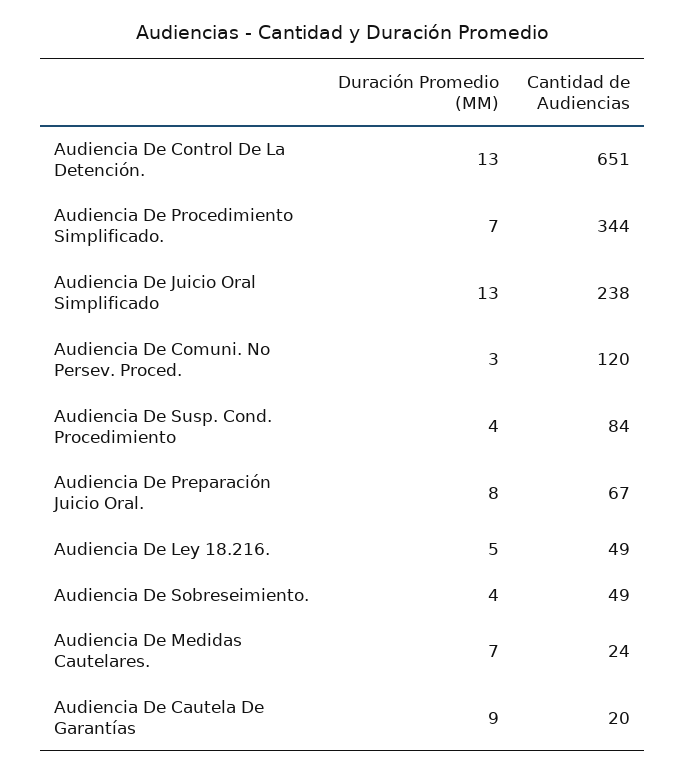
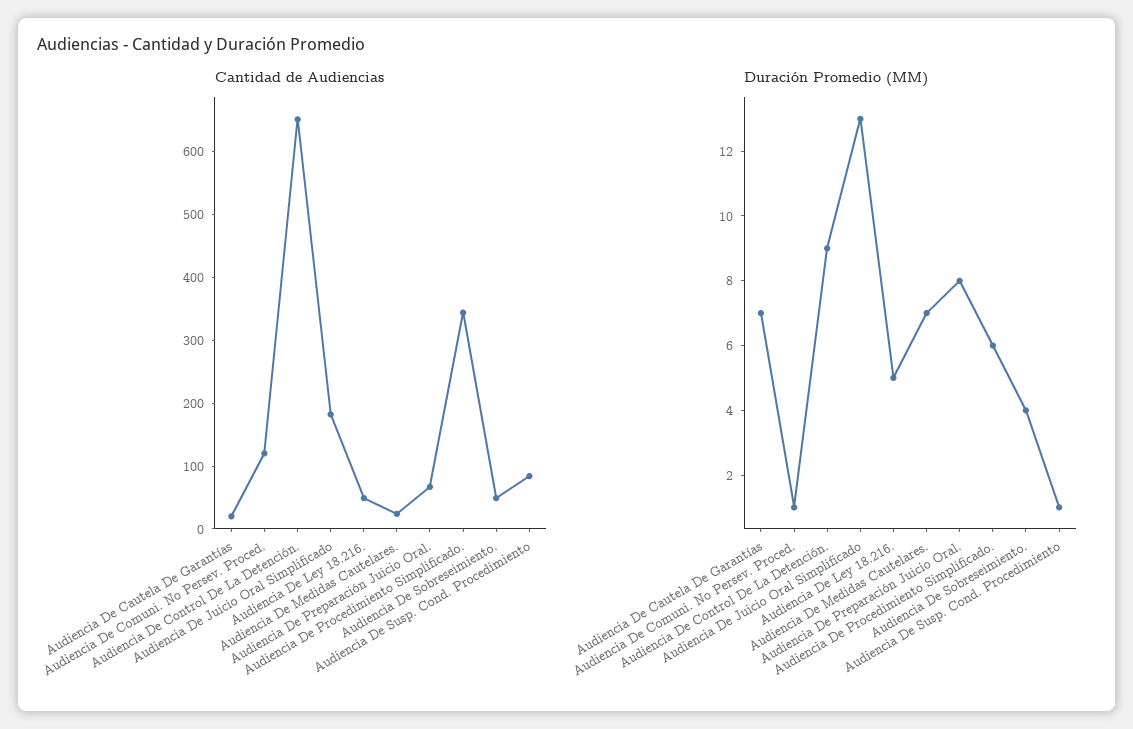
  {
    "Duración Promedio (MM)": {
-     "Audiencia De Control De La Detención.": 13,
+     "Audiencia De Control De La Detención.": 9,
-     "Audiencia De Procedimiento Simplificado.": 7,
+     "Audiencia De Procedimiento Simplificado.": 6,
      "Audiencia De Juicio Oral Simplificado": 13,
-     "Audiencia De Comuni. No Persev. Proced.": 3,
+     "Audiencia De Comuni. No Persev. Proced.": 1,
-     "Audiencia De Susp. Cond. Procedimiento": 4,
+     "Audiencia De Susp. Cond. Procedimiento": 1,
      "Audiencia De Preparación Juicio Oral.": 8,
      "Audiencia De Ley 18.216.": 5,
      "Audiencia De Sobreseimiento.": 4,
      "Audiencia De Medidas Cautelares.": 7,
-     "Audiencia De Cautela De Garantías": 9
+     "Audiencia De Cautela De Garantías": 7
    },
    "Cantidad de Audiencias": {
      "Audiencia De Control De La Detención.": 651,
      "Audiencia De Procedimiento Simplificado.": 344,
-     "Audiencia De Juicio Oral Simplificado": 238,
+     "Audiencia De Juicio Oral Simplificado": 180,
      "Audiencia De Comuni. No Persev. Proced.": 120,
      "Audiencia De Susp. Cond. Procedimiento": 84,
      "Audiencia De Preparación Juicio Oral.": 67,
      "Audiencia De Ley 18.216.": 49,
      "Audiencia De Sobreseimiento.": 49,
      "Audiencia De Medidas Cautelares.": 24,
      "Audiencia De Cautela De Garantías": 20
    }
  }

